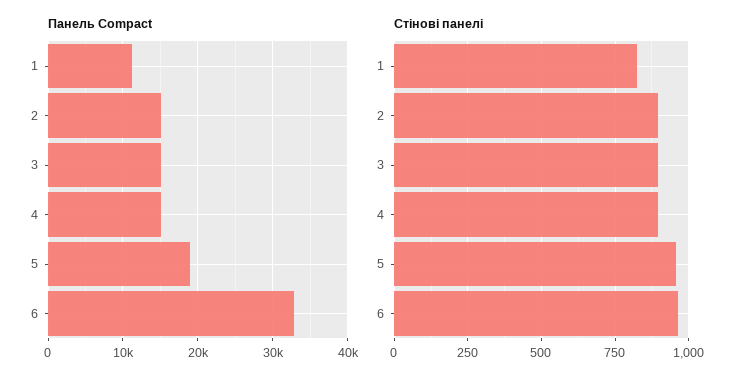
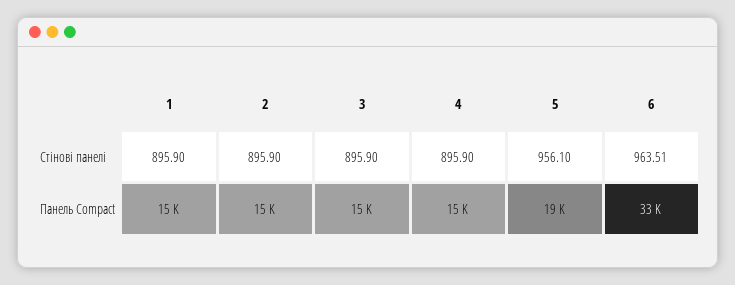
  {
    "Панель Compact": {
-     "1": 11000,
+     "1": 15000,
      "2": 15000,
      "3": 15000,
      "4": 15000,
      "5": 19000,
      "6": 33000
    },
    "Стінові панелі": {
-     "1": 825,
+     "1": 895.9,
      "2": 895.9,
      "3": 895.9,
      "4": 895.9,
      "5": 956.1,
      "6": 963.51
    }
  }

